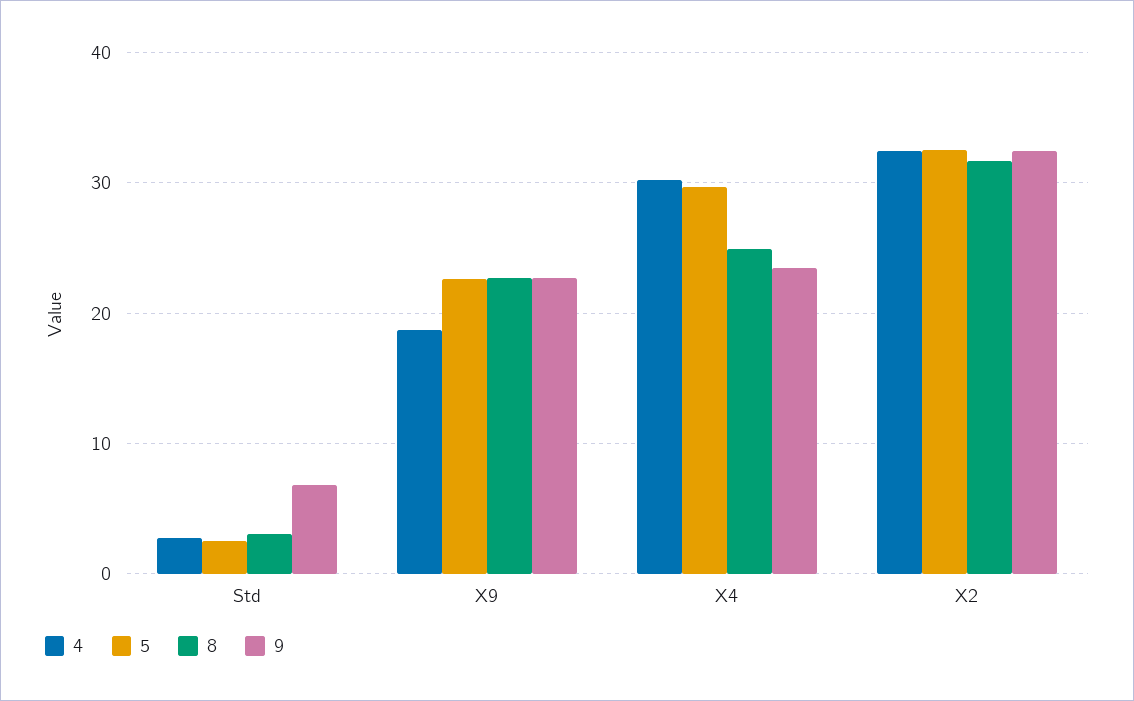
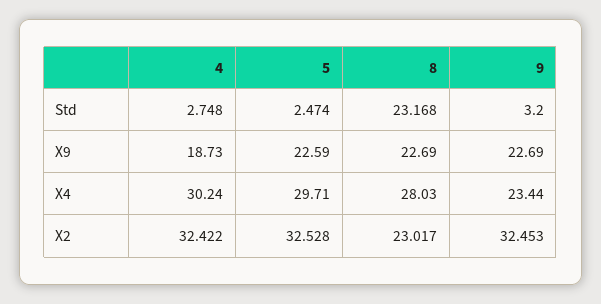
  {
    "4": {
      "Std": 2.748,
      "X9": 18.73,
      "X4": 30.24,
      "X2": 32.422
    },
    "5": {
      "Std": 2.474,
      "X9": 22.59,
      "X4": 29.71,
      "X2": 32.528
    },
    "8": {
-     "Std": 3,
+     "Std": 23.168,
      "X9": 22.69,
-     "X4": 25,
+     "X4": 28.03,
-     "X2": 32
+     "X2": 23.017
    },
    "9": {
-     "Std": 7,
+     "Std": 3.2,
      "X9": 22.69,
      "X4": 23.44,
      "X2": 32.453
    }
  }

